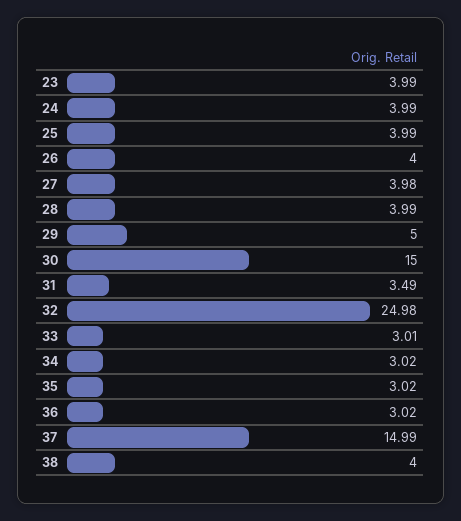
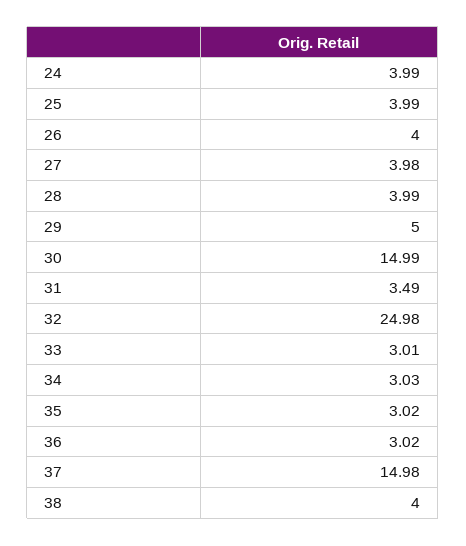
  {
-   "23": 3.99,
    "24": 3.99,
    "25": 3.99,
    "26": 4,
    "27": 3.98,
    "28": 3.99,
    "29": 5,
-   "30": 15,
+   "30": 14.99,
    "31": 3.49,
    "32": 24.98,
    "33": 3.01,
-   "34": 3.02,
+   "34": 3.03,
    "35": 3.02,
    "36": 3.02,
-   "37": 14.99,
+   "37": 14.98,
    "38": 4
  }

